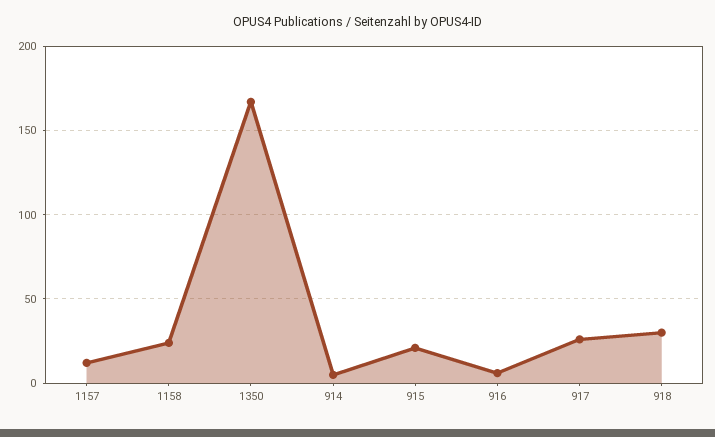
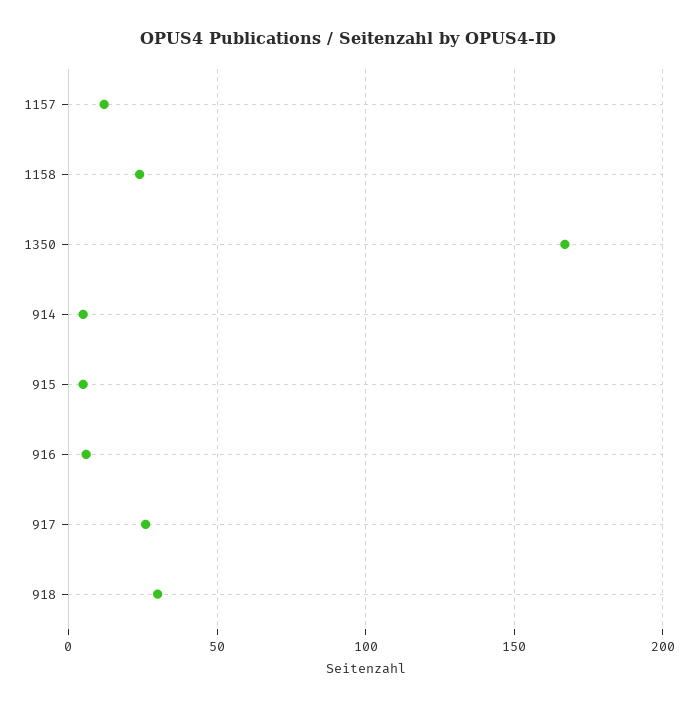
  {
    "1157": 10,
    "1158": 25,
    "1350": 165,
    "914": 5,
-   "915": 20,
+   "915": 5,
    "916": 5,
    "917": 25,
    "918": 30
  }

